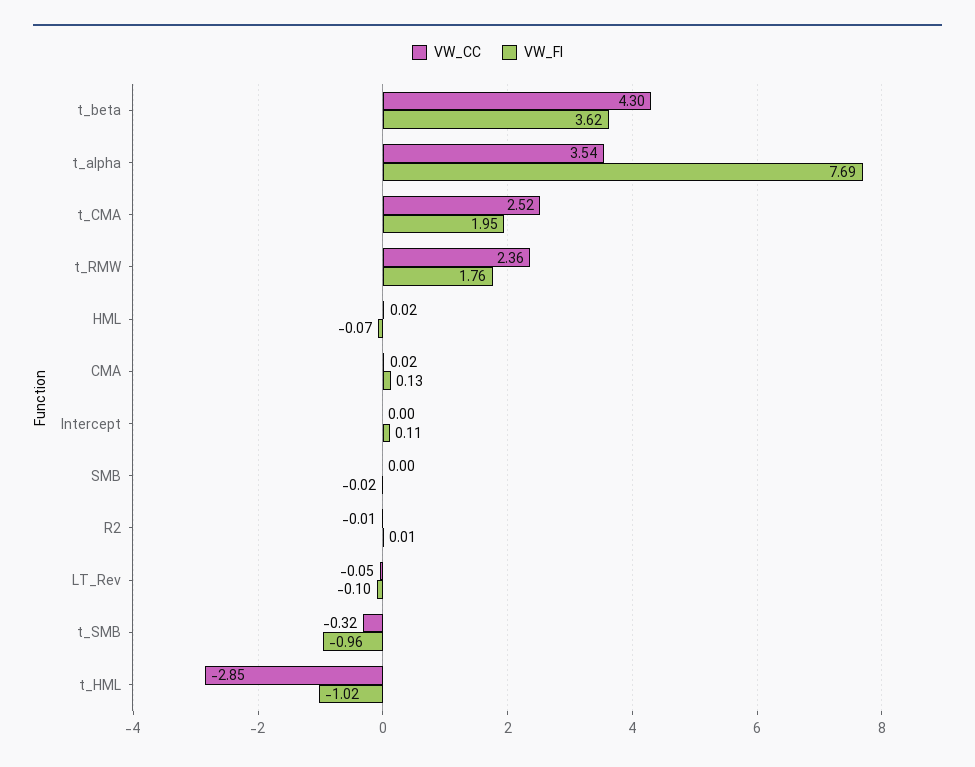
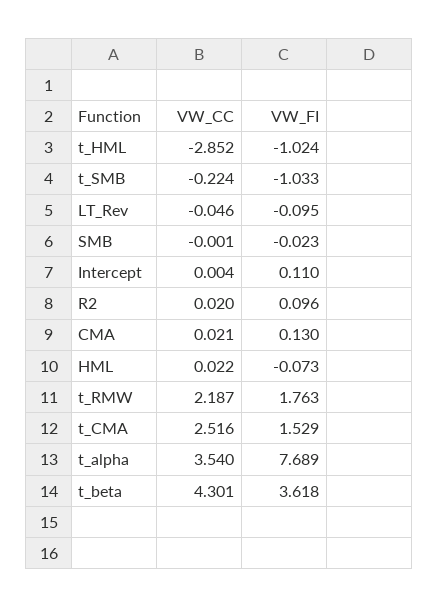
  {
    "VW_CC": {
      "t_beta": 4.301,
      "t_alpha": 3.54,
      "t_CMA": 2.516,
-     "t_RMW": 2.36,
+     "t_RMW": 2.187,
      "HML": 0.022,
      "CMA": 0.021,
      "Intercept": 0.004,
      "SMB": -0.001,
-     "R2": -0.01,
+     "R2": 0.02,
      "LT_Rev": -0.046,
-     "t_SMB": -0.32,
+     "t_SMB": -0.224,
      "t_HML": -2.852
    },
    "VW_FI": {
      "t_beta": 3.618,
      "t_alpha": 7.689,
-     "t_CMA": 1.95,
+     "t_CMA": 1.529,
      "t_RMW": 1.763,
      "HML": -0.073,
      "CMA": 0.13,
      "Intercept": 0.11,
      "SMB": -0.023,
-     "R2": 0.01,
+     "R2": 0.096,
      "LT_Rev": -0.095,
-     "t_SMB": -0.96,
+     "t_SMB": -1.033,
      "t_HML": -1.024
    }
  }

